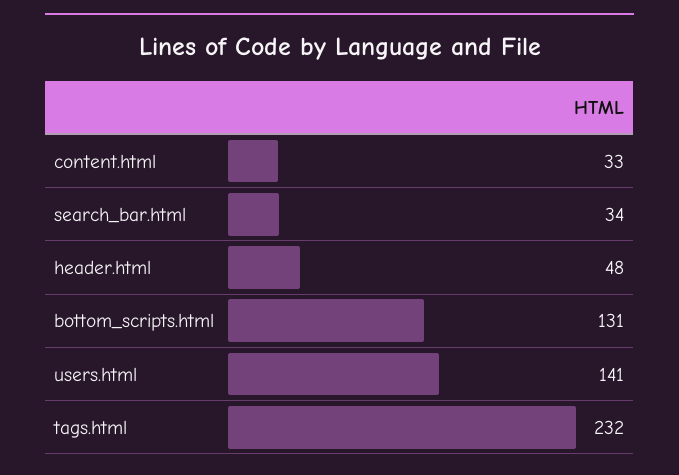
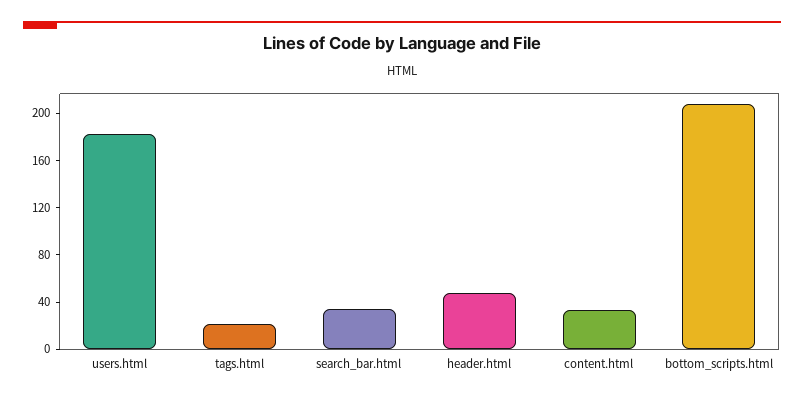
  {
    "content.html": 33,
    "search_bar.html": 34,
    "header.html": 48,
-   "bottom_scripts.html": 131,
+   "bottom_scripts.html": 210,
-   "users.html": 141,
+   "users.html": 180,
-   "tags.html": 232
+   "tags.html": 20
  }

